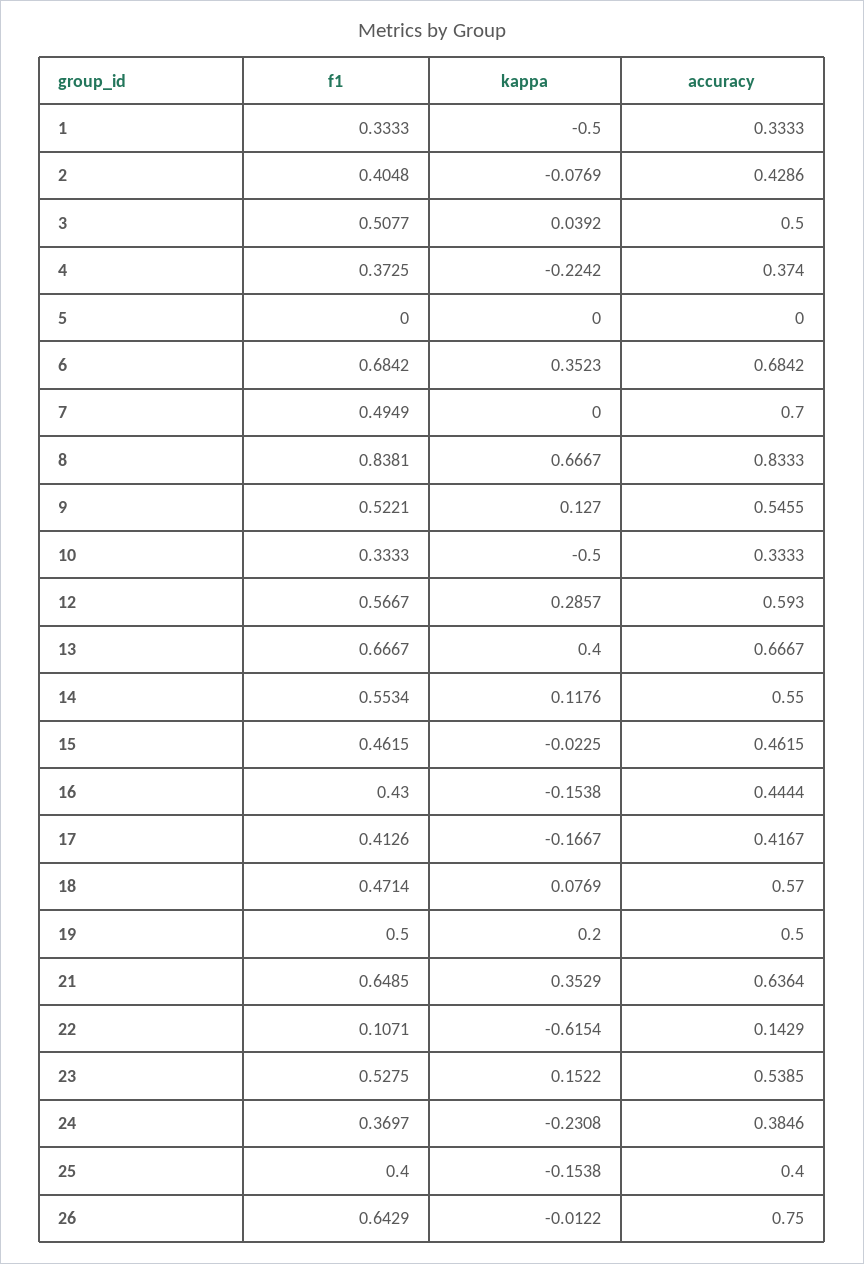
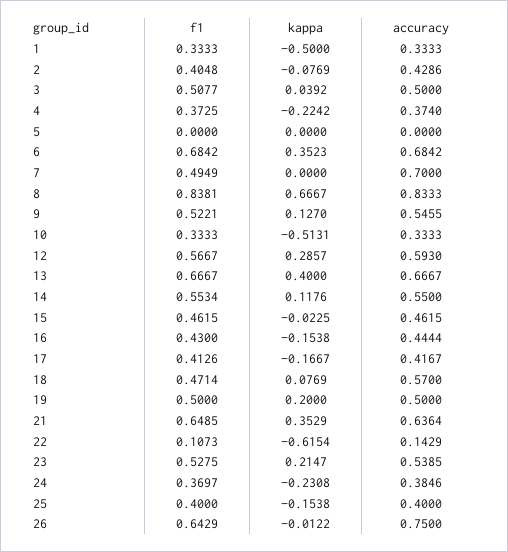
  {
    "f1": {
      "1": 0.3333,
      "2": 0.4048,
      "3": 0.5077,
      "4": 0.3725,
      "5": 0,
      "6": 0.6842,
      "7": 0.4949,
      "8": 0.8381,
      "9": 0.5221,
      "10": 0.3333,
      "12": 0.5667,
      "13": 0.6667,
      "14": 0.5534,
      "15": 0.4615,
      "16": 0.43,
      "17": 0.4126,
      "18": 0.4714,
      "19": 0.5,
      "21": 0.6485,
-     "22": 0.1071,
+     "22": 0.1073,
      "23": 0.5275,
      "24": 0.3697,
      "25": 0.4,
      "26": 0.6429
    },
    "kappa": {
      "1": -0.5,
      "2": -0.0769,
      "3": 0.0392,
      "4": -0.2242,
      "5": 0,
      "6": 0.3523,
      "7": 0,
      "8": 0.6667,
      "9": 0.127,
-     "10": -0.5,
+     "10": -0.5131,
      "12": 0.2857,
      "13": 0.4,
      "14": 0.1176,
      "15": -0.0225,
      "16": -0.1538,
      "17": -0.1667,
      "18": 0.0769,
      "19": 0.2,
      "21": 0.3529,
      "22": -0.6154,
-     "23": 0.1522,
+     "23": 0.2147,
      "24": -0.2308,
      "25": -0.1538,
      "26": -0.0122
    },
    "accuracy": {
      "1": 0.3333,
      "2": 0.4286,
      "3": 0.5,
      "4": 0.374,
      "5": 0,
      "6": 0.6842,
      "7": 0.7,
      "8": 0.8333,
      "9": 0.5455,
      "10": 0.3333,
      "12": 0.593,
      "13": 0.6667,
      "14": 0.55,
      "15": 0.4615,
      "16": 0.4444,
      "17": 0.4167,
      "18": 0.57,
      "19": 0.5,
      "21": 0.6364,
      "22": 0.1429,
      "23": 0.5385,
      "24": 0.3846,
      "25": 0.4,
      "26": 0.75
    }
  }

